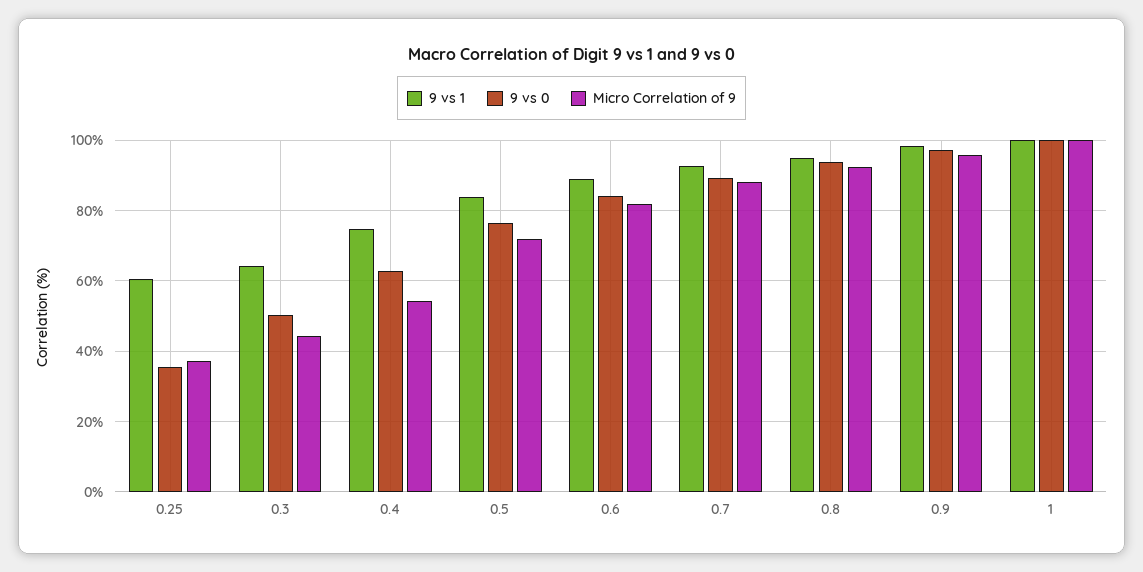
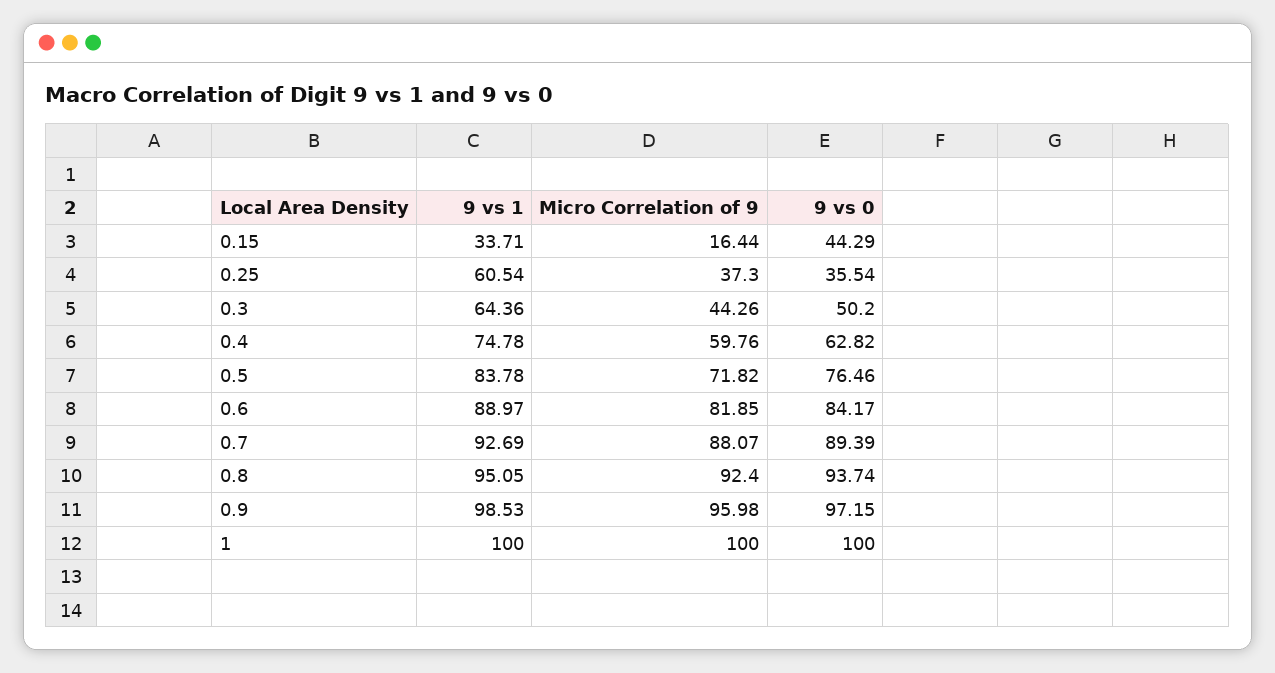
  {
    "9 vs 1": {
      "0.25": 60.54,
      "0.3": 64.36,
      "0.4": 74.78,
      "0.5": 83.78,
      "0.6": 88.97,
      "0.7": 92.69,
      "0.8": 95.05,
      "0.9": 98.53,
-     "1": 100
+     "1": 100,
+     "0.15": 33.71
    },
    "9 vs 0": {
      "0.25": 35.54,
      "0.3": 50.2,
      "0.4": 62.82,
      "0.5": 76.46,
      "0.6": 84.17,
      "0.7": 89.39,
      "0.8": 93.74,
      "0.9": 97.15,
-     "1": 100
+     "1": 100,
+     "0.15": 44.29
    },
    "Micro Correlation of 9": {
      "0.25": 37.3,
      "0.3": 44.26,
-     "0.4": 54,
+     "0.4": 59.76,
      "0.5": 71.82,
      "0.6": 81.85,
      "0.7": 88.07,
      "0.8": 92.4,
      "0.9": 95.98,
-     "1": 100
+     "1": 100,
+     "0.15": 16.44
    }
  }

